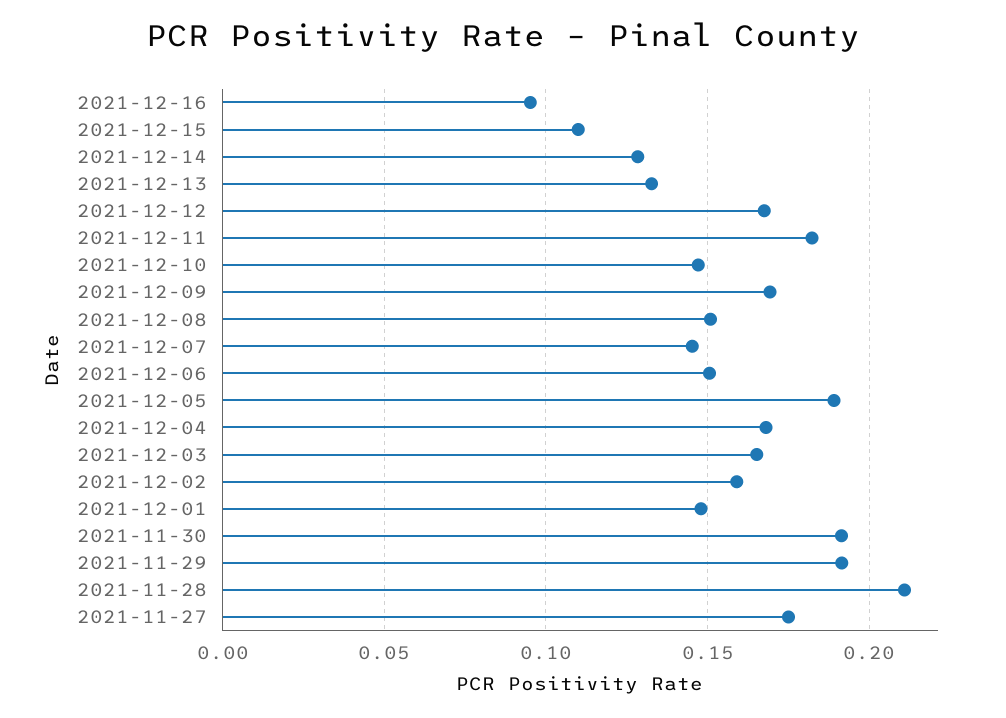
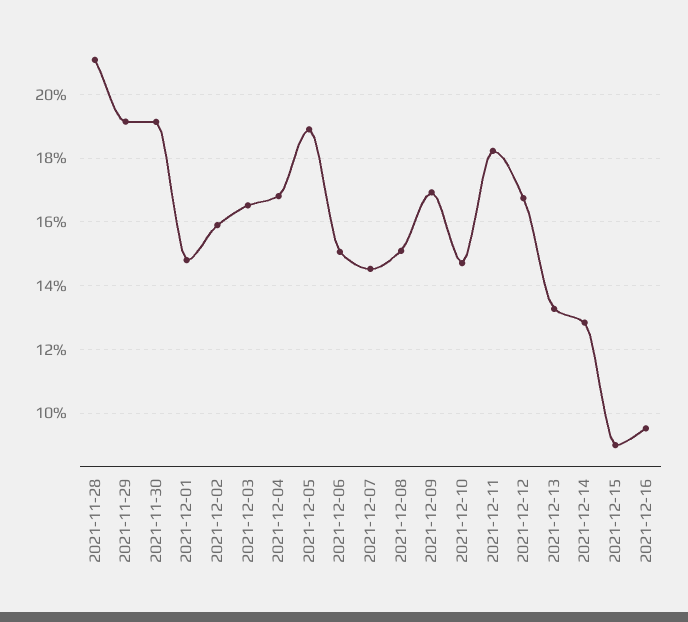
  {
    "2021-12-16": 0.096,
-   "2021-12-15": 0.11,
+   "2021-12-15": 0.09,
    "2021-12-14": 0.128,
    "2021-12-13": 0.132,
    "2021-12-12": 0.168,
    "2021-12-11": 0.182,
    "2021-12-10": 0.148,
    "2021-12-09": 0.17,
    "2021-12-08": 0.15,
    "2021-12-07": 0.146,
    "2021-12-06": 0.15,
    "2021-12-05": 0.19,
    "2021-12-04": 0.168,
    "2021-12-03": 0.166,
    "2021-12-02": 0.16,
    "2021-12-01": 0.148,
    "2021-11-30": 0.192,
    "2021-11-29": 0.192,
-   "2021-11-28": 0.21,
+   "2021-11-28": 0.21
-   "2021-11-27": 0.175
  }

